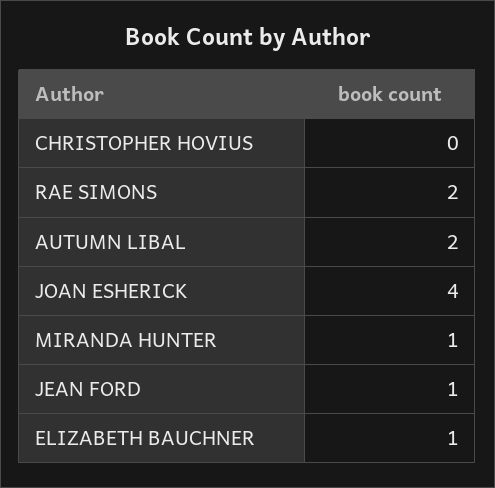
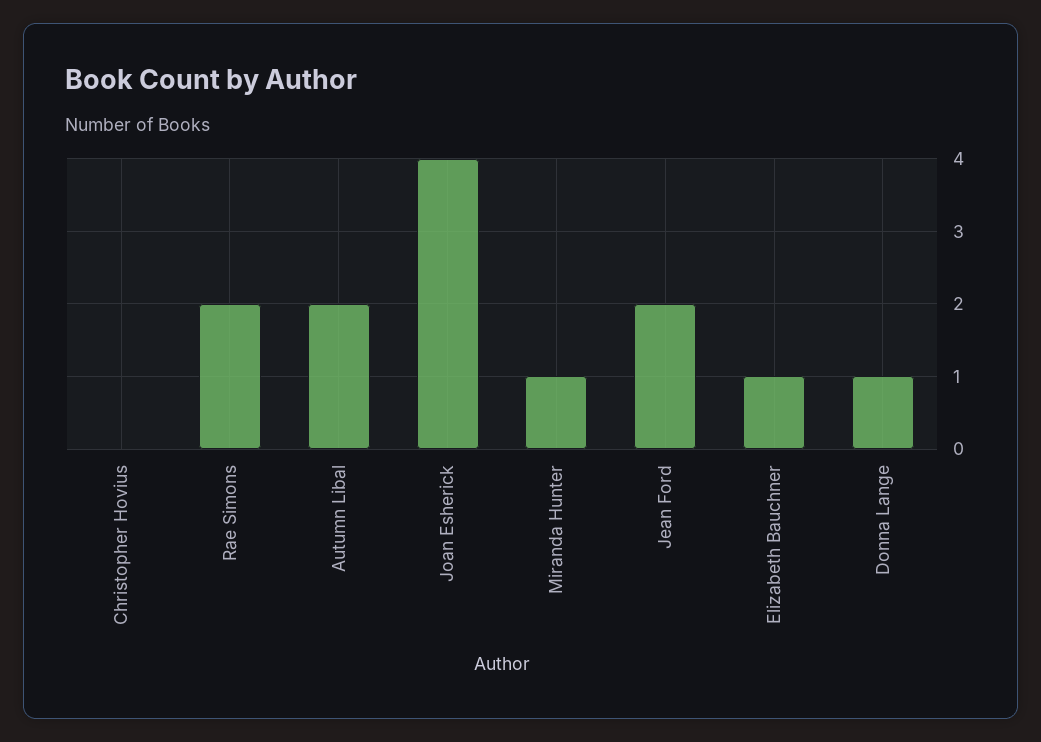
  {
    "CHRISTOPHER HOVIUS": 0,
    "RAE SIMONS": 2,
    "AUTUMN LIBAL": 2,
    "JOAN ESHERICK": 4,
    "MIRANDA HUNTER": 1,
-   "JEAN FORD": 1,
+   "JEAN FORD": 2,
-   "ELIZABETH BAUCHNER": 1
+   "ELIZABETH BAUCHNER": 1,
+   "Donna Lange": 1
  }

